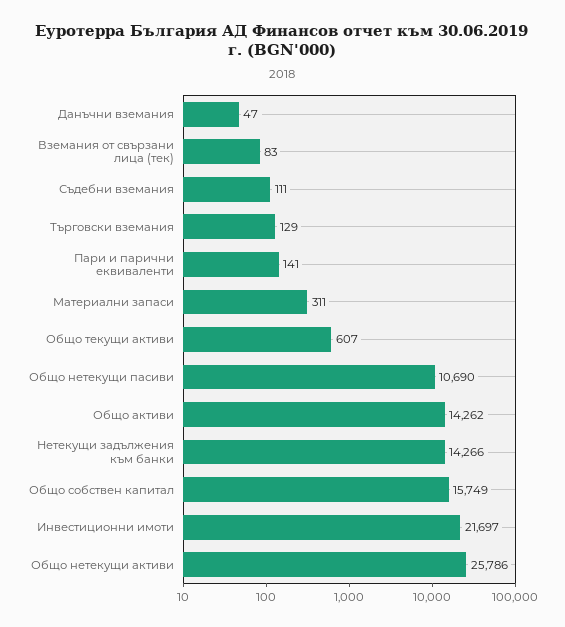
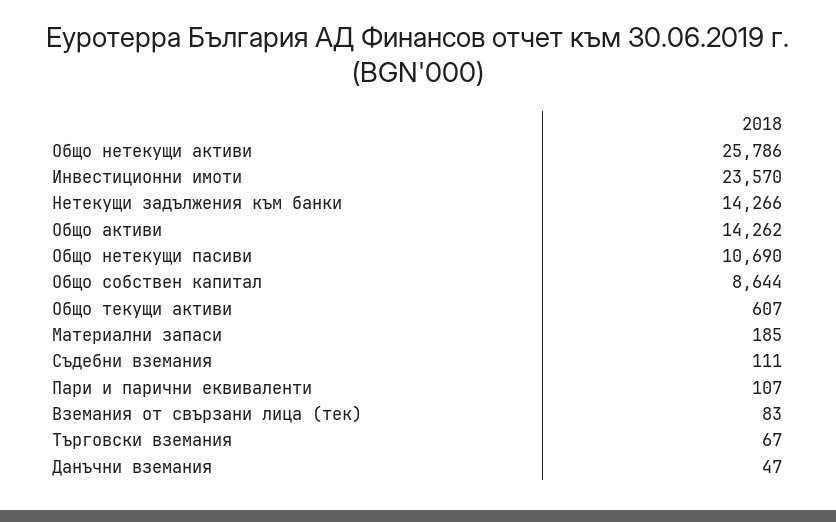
  {
    "Данъчни вземания": 47,
    "Вземания от свързани лица (тек)": 83,
    "Съдебни вземания": 111,
-   "Търговски вземания": 129,
+   "Търговски вземания": 67,
-   "Пари и парични еквиваленти": 141,
+   "Пари и парични еквиваленти": 107,
-   "Материални запаси": 311,
+   "Материални запаси": 185,
    "Общо текущи активи": 607,
    "Общо нетекущи пасиви": 10690,
    "Общо активи": 14262,
    "Нетекущи задължения към банки": 14266,
-   "Общо собствен капитал": 15749,
+   "Общо собствен капитал": 8644,
-   "Инвестиционни имоти": 21697,
+   "Инвестиционни имоти": 23570,
    "Общо нетекущи активи": 25786
  }

